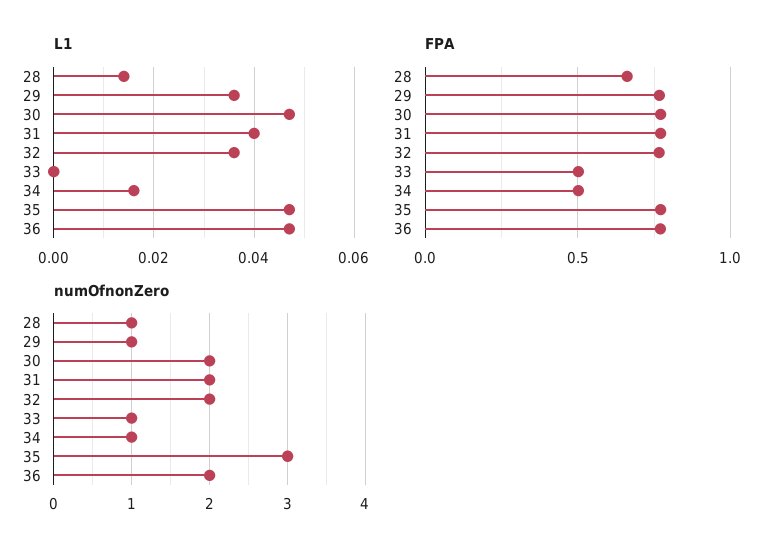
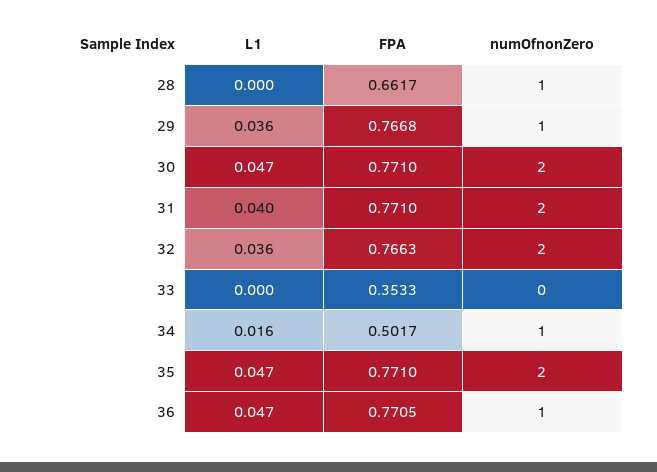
  {
    "L1": {
-     "28": 0.015,
+     "28": 0,
      "29": 0.036,
      "30": 0.047,
      "31": 0.04,
      "32": 0.036,
      "33": 0,
      "34": 0.016,
      "35": 0.047,
      "36": 0.047
    },
    "FPA": {
      "28": 0.6617,
      "29": 0.7668,
      "30": 0.771,
      "31": 0.771,
      "32": 0.7663,
-     "33": 0.5,
+     "33": 0.3533,
      "34": 0.5017,
      "35": 0.771,
      "36": 0.7705
    },
    "numOfnonZero": {
      "28": 1,
      "29": 1,
      "30": 2,
      "31": 2,
      "32": 2,
-     "33": 1,
+     "33": 0,
      "34": 1,
-     "35": 3,
+     "35": 2,
-     "36": 2
+     "36": 1
    }
  }

